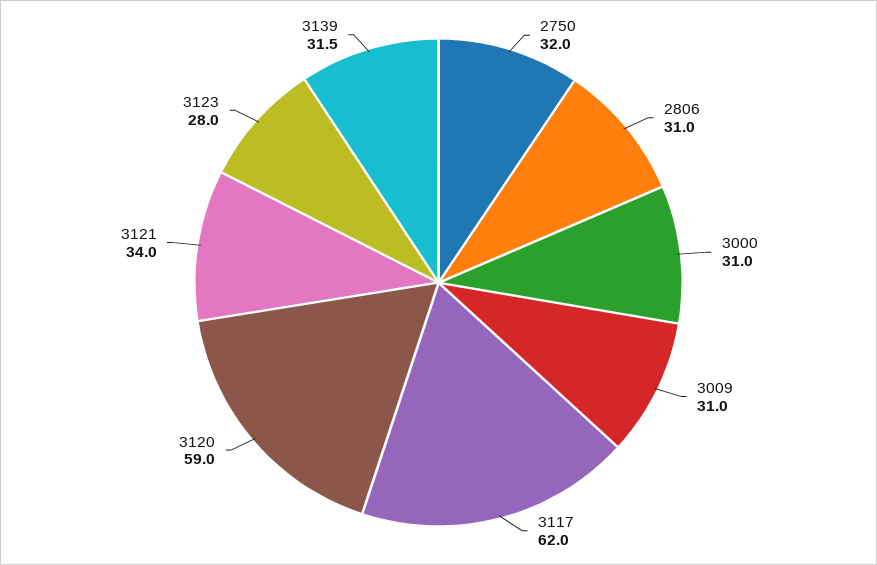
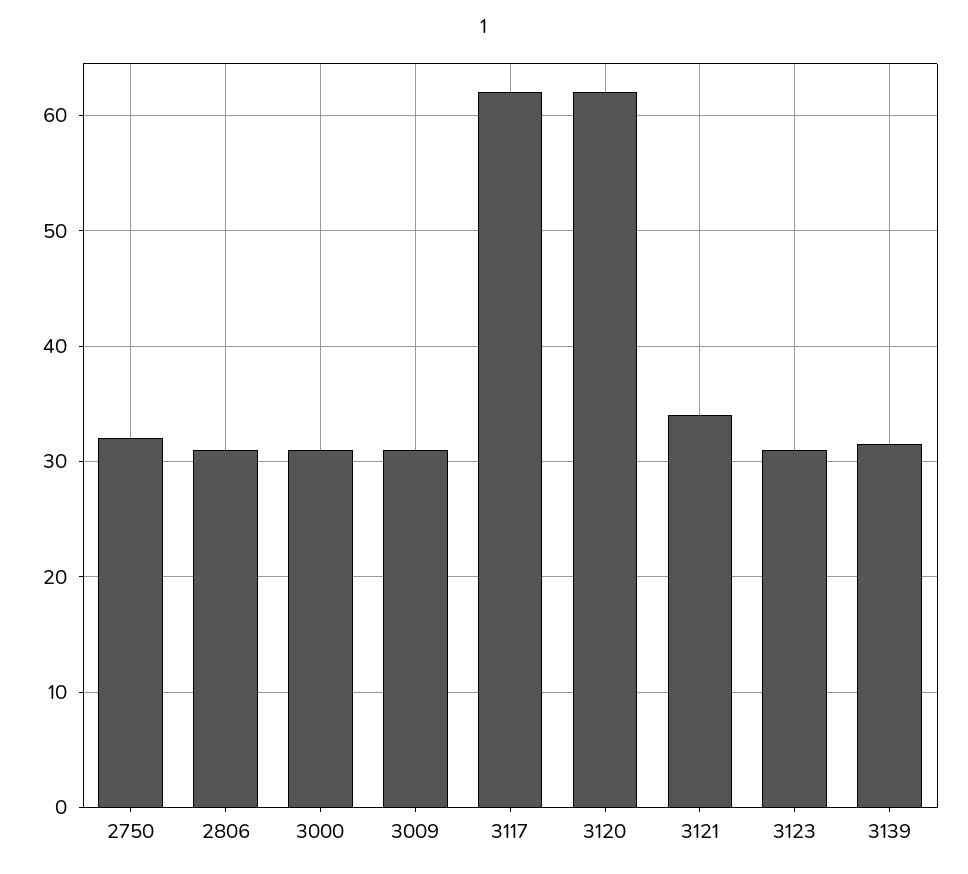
  {
    "2750": 32,
    "2806": 31,
    "3000": 31,
    "3009": 31,
    "3117": 62,
-   "3120": 59,
+   "3120": 62,
    "3121": 34,
-   "3123": 28,
+   "3123": 31,
    "3139": 31.5
  }

